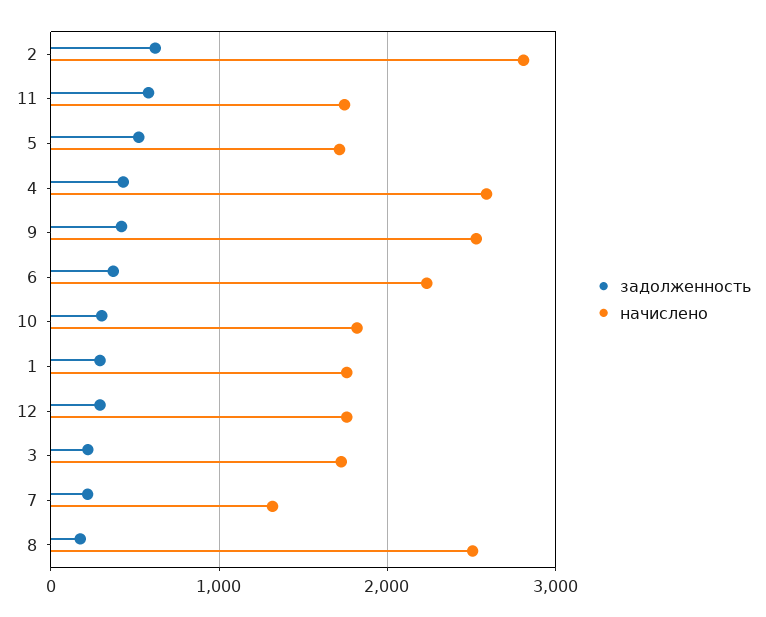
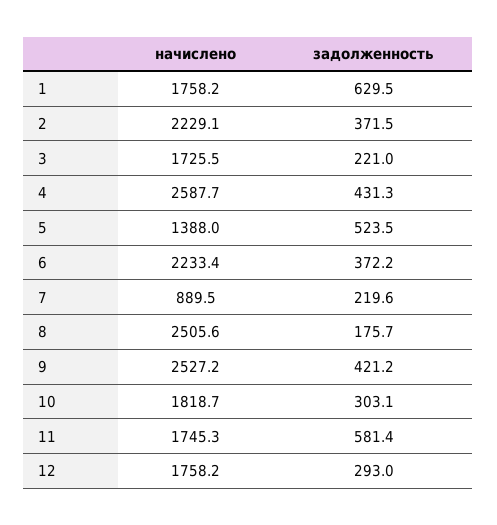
  {
    "задолженность": {
-     "2": 600,
+     "2": 371.5,
      "11": 581.4,
      "5": 523.5,
      "4": 431.3,
      "9": 421.2,
      "6": 372.2,
      "10": 303.1,
-     "1": 300,
+     "1": 629.5,
      "12": 293,
      "3": 221,
      "7": 219.6,
      "8": 175.7
    },
    "начислено": {
-     "2": 2800,
+     "2": 2229.1,
      "11": 1745.3,
-     "5": 1700,
+     "5": 1388,
      "4": 2587.7,
      "9": 2527.2,
      "6": 2233.4,
      "10": 1818.7,
      "1": 1758.2,
      "12": 1758.2,
      "3": 1725.5,
-     "7": 1300,
+     "7": 889.5,
      "8": 2505.6
    }
  }

